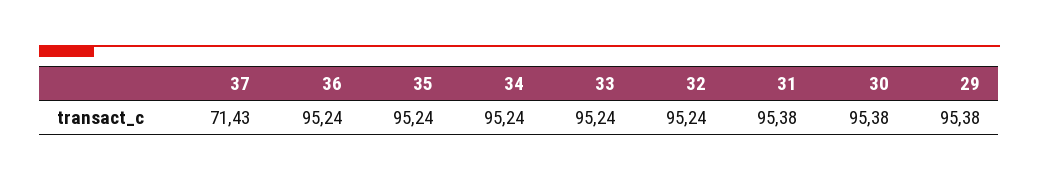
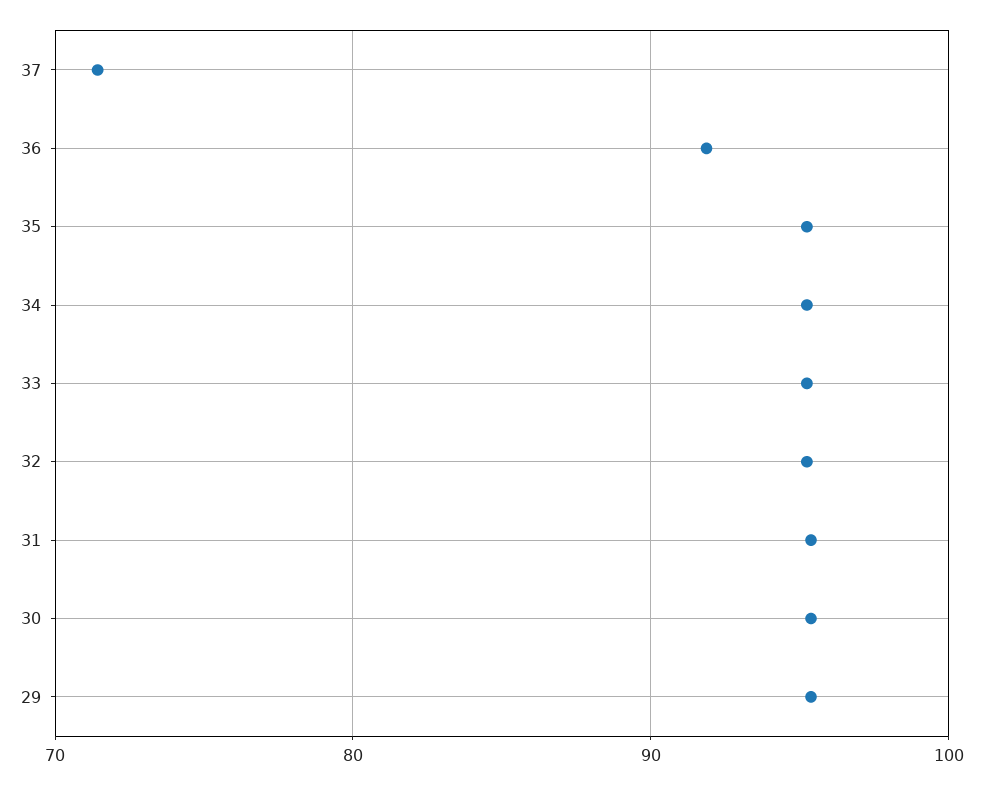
  {
    "37": 71.43,
-   "36": 95.24,
+   "36": 92,
    "35": 95.24,
    "34": 95.24,
    "33": 95.24,
    "32": 95.24,
    "31": 95.38,
    "30": 95.38,
    "29": 95.38
  }

